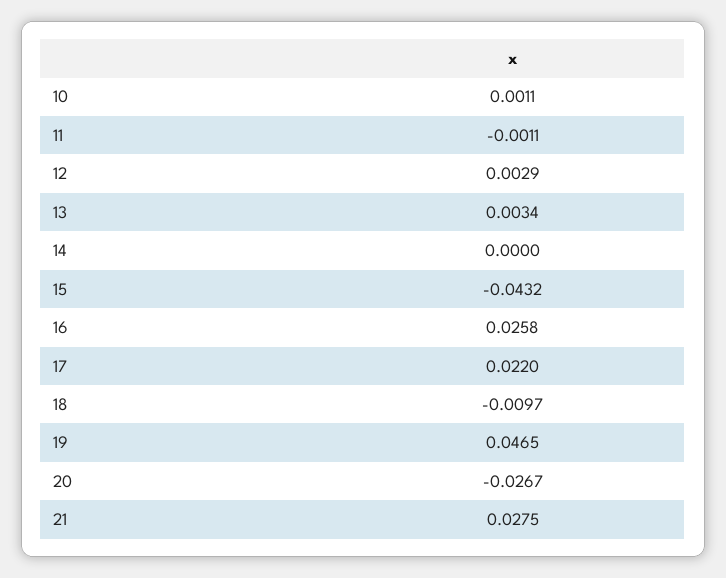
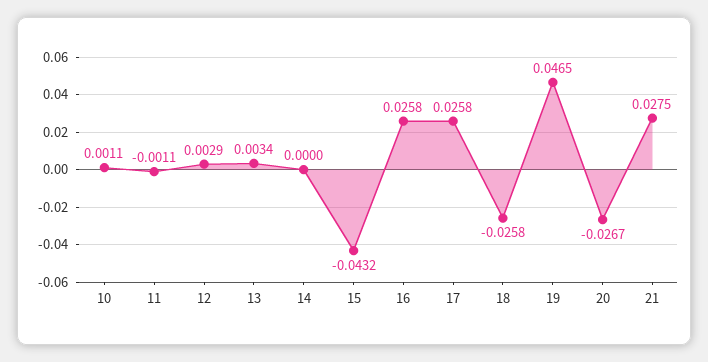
  {
    "10": 0.0011,
    "11": -0.0011,
    "12": 0.0029,
    "13": 0.0034,
    "14": 0,
    "15": -0.0432,
    "16": 0.0258,
-   "17": 0.022,
+   "17": 0.0258,
-   "18": -0.0097,
+   "18": -0.0258,
    "19": 0.0465,
    "20": -0.0267,
    "21": 0.0275
  }

